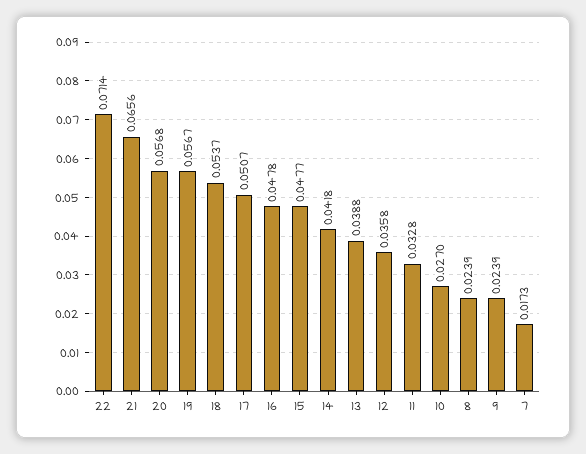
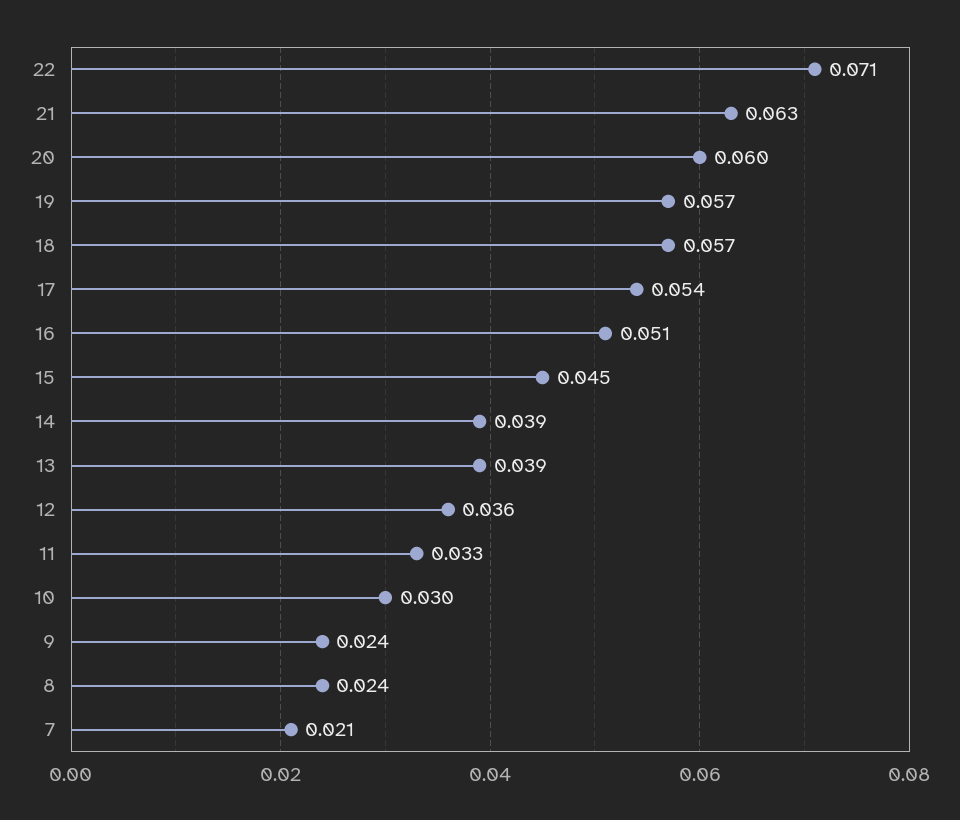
  {
    "22": 0.0714,
-   "21": 0.0656,
+   "21": 0.063,
-   "20": 0.0568,
+   "20": 0.06,
    "19": 0.0567,
-   "18": 0.0537,
+   "18": 0.057,
-   "17": 0.0507,
+   "17": 0.054,
-   "16": 0.0478,
+   "16": 0.051,
-   "15": 0.0477,
+   "15": 0.045,
-   "14": 0.0418,
+   "14": 0.039,
    "13": 0.0388,
    "12": 0.0358,
    "11": 0.0328,
-   "10": 0.027,
+   "10": 0.03,
    "8": 0.0239,
    "9": 0.0239,
-   "7": 0.0173
+   "7": 0.021
  }

